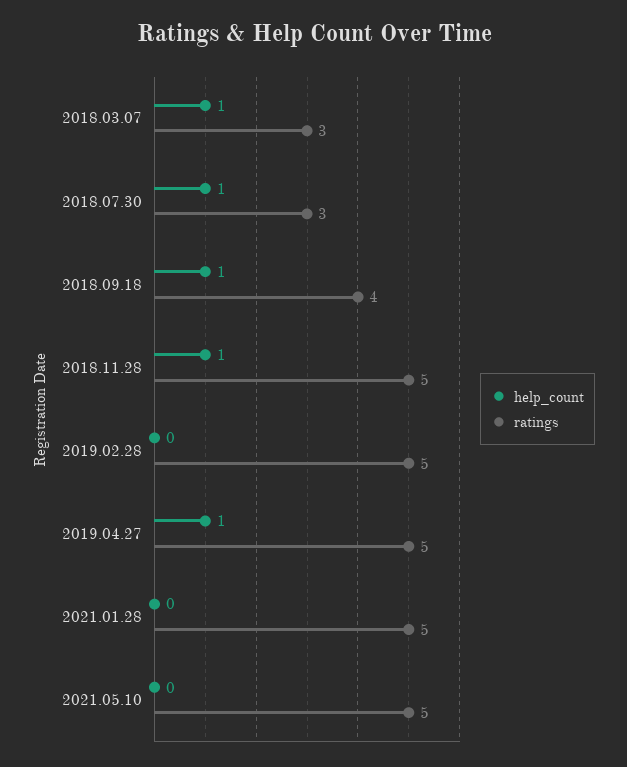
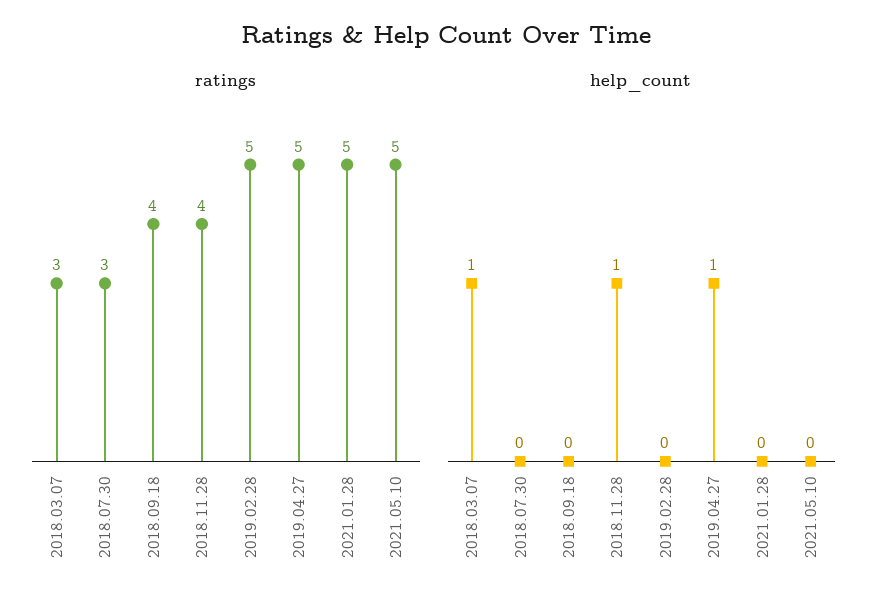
  {
    "help_count": {
      "2018.03.07": 1,
-     "2018.07.30": 1,
+     "2018.07.30": 0,
-     "2018.09.18": 1,
+     "2018.09.18": 0,
      "2018.11.28": 1,
      "2019.02.28": 0,
      "2019.04.27": 1,
      "2021.01.28": 0,
      "2021.05.10": 0
    },
    "ratings": {
      "2018.03.07": 3,
      "2018.07.30": 3,
      "2018.09.18": 4,
-     "2018.11.28": 5,
+     "2018.11.28": 4,
      "2019.02.28": 5,
      "2019.04.27": 5,
      "2021.01.28": 5,
      "2021.05.10": 5
    }
  }

